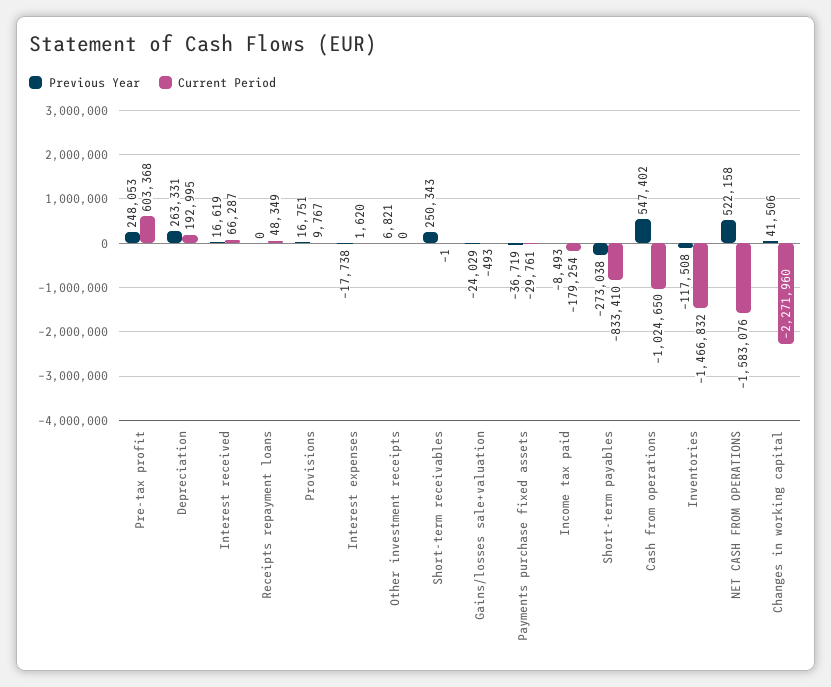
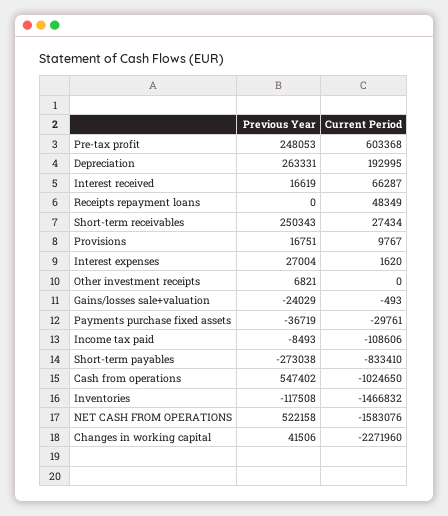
  {
    "Previous Year": {
      "Pre-tax profit": 248053,
      "Depreciation": 263331,
      "Interest received": 16619,
      "Receipts repayment loans": 0,
      "Provisions": 16751,
-     "Interest expenses": -17738,
+     "Interest expenses": 27004,
      "Other investment receipts": 6821,
      "Short-term receivables": 250343,
      "Gains/losses sale+valuation": -24029,
      "Payments purchase fixed assets": -36719,
      "Income tax paid": -8493,
      "Short-term payables": -273038,
      "Cash from operations": 547402,
      "Inventories": -117508,
      "NET CASH FROM OPERATIONS": 522158,
      "Changes in working capital": 41506
    },
    "Current Period": {
      "Pre-tax profit": 603368,
      "Depreciation": 192995,
      "Interest received": 66287,
      "Receipts repayment loans": 48349,
      "Provisions": 9767,
      "Interest expenses": 1620,
      "Other investment receipts": 0,
-     "Short-term receivables": -1,
+     "Short-term receivables": 27434,
      "Gains/losses sale+valuation": -493,
      "Payments purchase fixed assets": -29761,
-     "Income tax paid": -179254,
+     "Income tax paid": -108606,
      "Short-term payables": -833410,
      "Cash from operations": -1024650,
      "Inventories": -1466832,
      "NET CASH FROM OPERATIONS": -1583076,
      "Changes in working capital": -2271960
    }
  }

